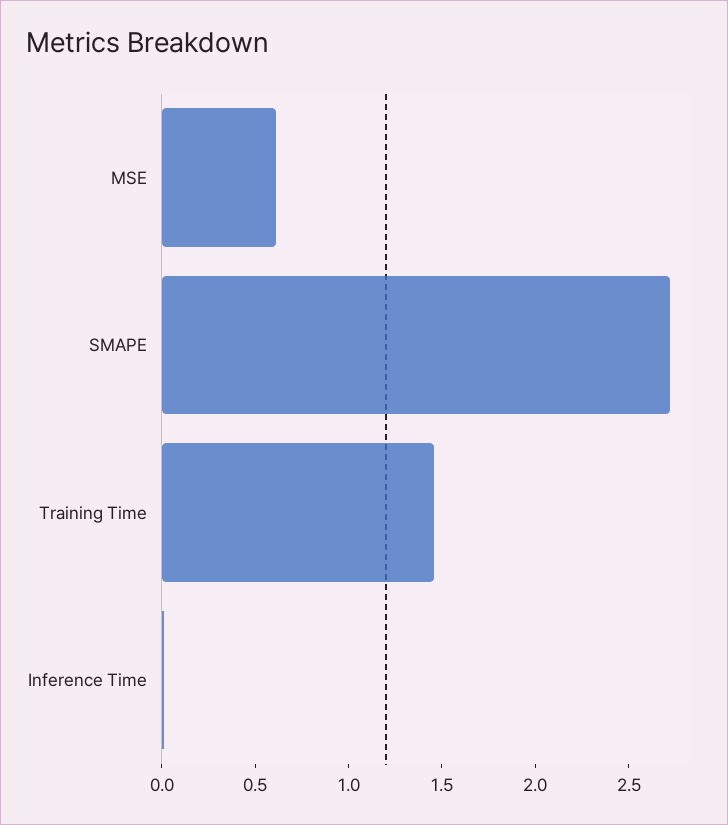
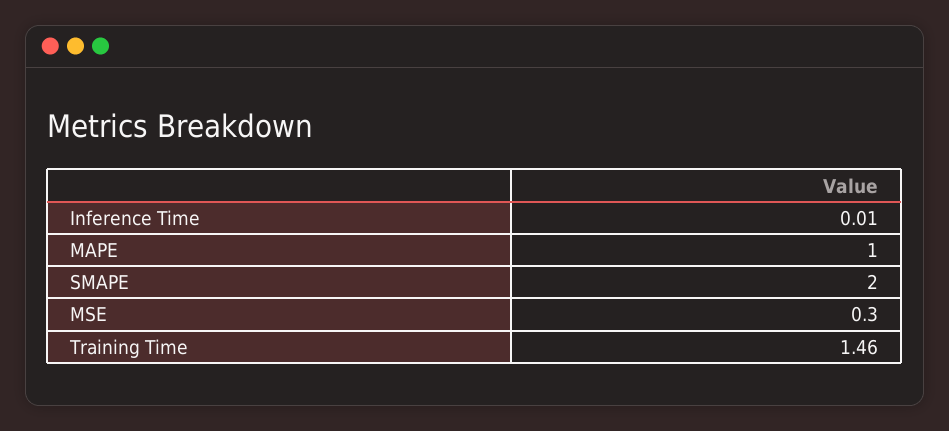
  {
-   "MSE": 0.6,
+   "MSE": 0.3,
-   "SMAPE": 2.7,
+   "SMAPE": 2,
    "Training Time": 1.46,
-   "Inference Time": 0.01
+   "Inference Time": 0.01,
+   "MAPE": 1
  }

